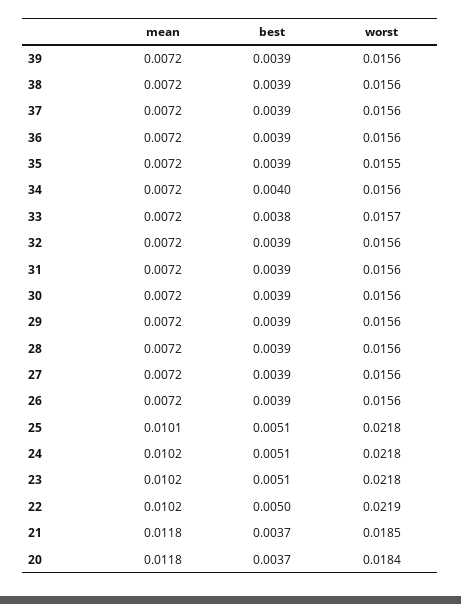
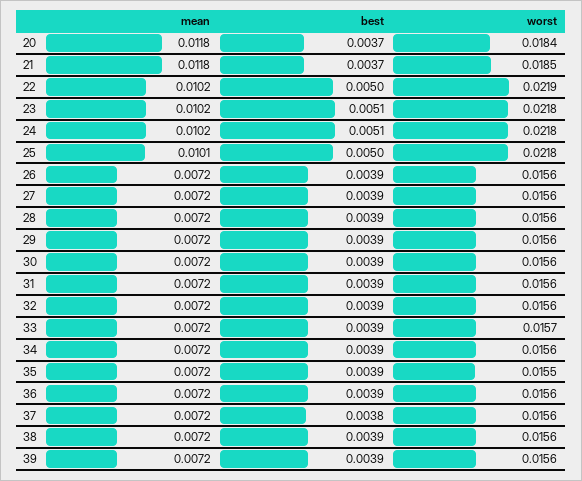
  {
    "mean": {
      "39": 0.0072,
      "38": 0.0072,
      "37": 0.0072,
      "36": 0.0072,
      "35": 0.0072,
      "34": 0.0072,
      "33": 0.0072,
      "32": 0.0072,
      "31": 0.0072,
      "30": 0.0072,
      "29": 0.0072,
      "28": 0.0072,
      "27": 0.0072,
      "26": 0.0072,
      "25": 0.0101,
      "24": 0.0102,
      "23": 0.0102,
      "22": 0.0102,
      "21": 0.0118,
      "20": 0.0118
    },
    "best": {
      "39": 0.0039,
      "38": 0.0039,
-     "37": 0.0039,
+     "37": 0.0038,
      "36": 0.0039,
      "35": 0.0039,
-     "34": 0.004,
+     "34": 0.0039,
-     "33": 0.0038,
+     "33": 0.0039,
      "32": 0.0039,
      "31": 0.0039,
      "30": 0.0039,
      "29": 0.0039,
      "28": 0.0039,
      "27": 0.0039,
      "26": 0.0039,
-     "25": 0.0051,
+     "25": 0.005,
      "24": 0.0051,
      "23": 0.0051,
      "22": 0.005,
      "21": 0.0037,
      "20": 0.0037
    },
    "worst": {
      "39": 0.0156,
      "38": 0.0156,
      "37": 0.0156,
      "36": 0.0156,
      "35": 0.0155,
      "34": 0.0156,
      "33": 0.0157,
      "32": 0.0156,
      "31": 0.0156,
      "30": 0.0156,
      "29": 0.0156,
      "28": 0.0156,
      "27": 0.0156,
      "26": 0.0156,
      "25": 0.0218,
      "24": 0.0218,
      "23": 0.0218,
      "22": 0.0219,
      "21": 0.0185,
      "20": 0.0184
    }
  }

